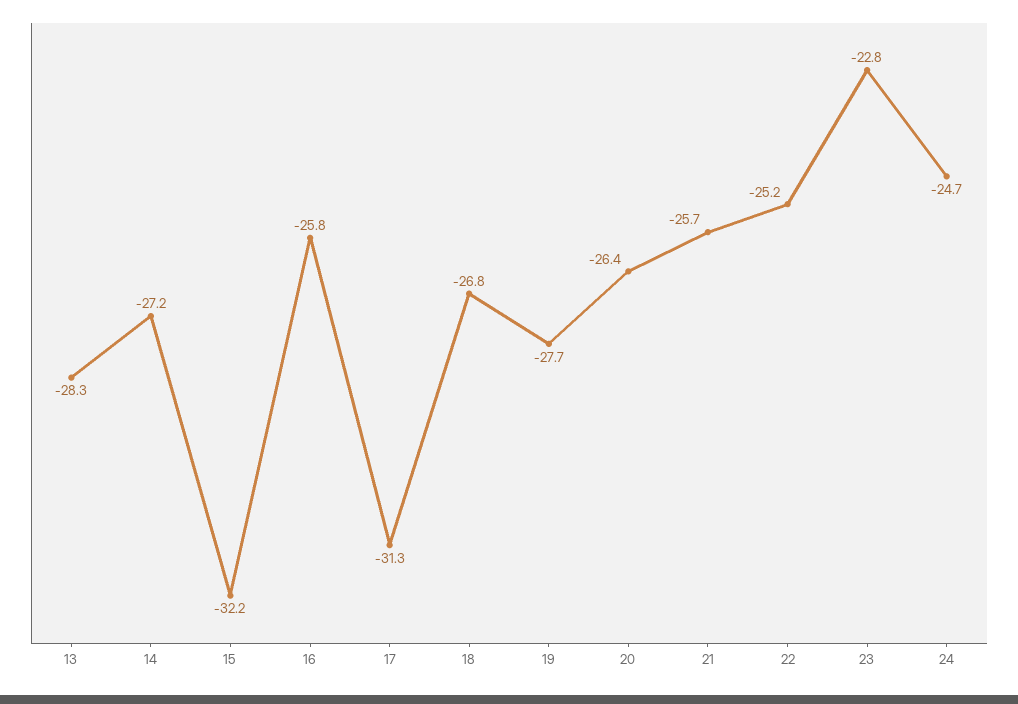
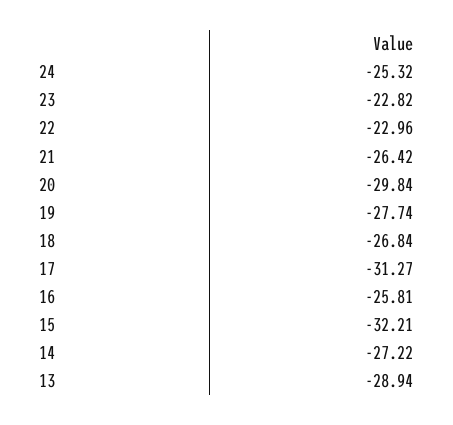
  {
-   "13": -28.3,
+   "13": -28.94,
    "14": -27.22,
    "15": -32.21,
    "16": -25.81,
    "17": -31.27,
    "18": -26.84,
    "19": -27.74,
-   "20": -26.4,
+   "20": -29.84,
-   "21": -25.7,
+   "21": -26.42,
-   "22": -25.2,
+   "22": -22.96,
    "23": -22.82,
-   "24": -24.7
+   "24": -25.32
  }

